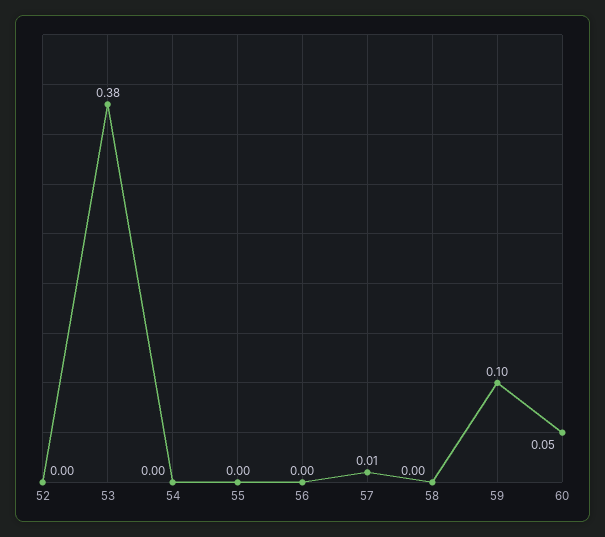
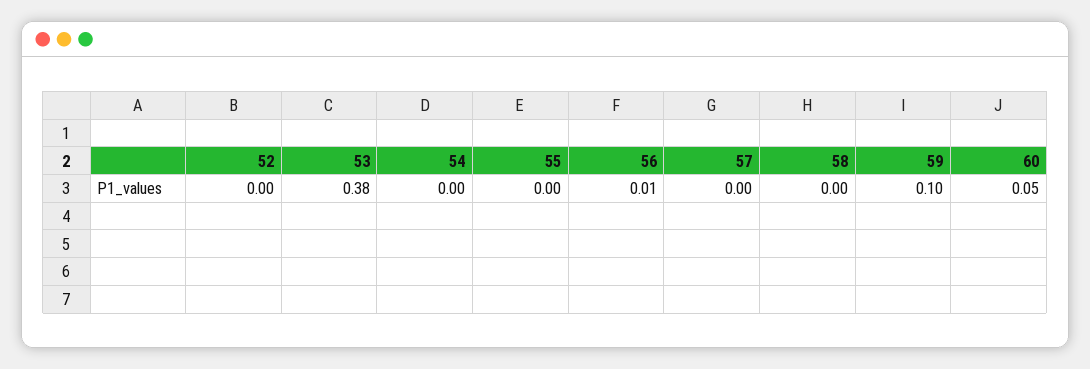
  {
    "52": 0,
    "53": 0.38,
    "54": 0,
    "55": 0,
-   "56": 0,
+   "56": 0.01,
-   "57": 0.01,
+   "57": 0,
    "58": 0,
    "59": 0.1,
    "60": 0.05
  }

